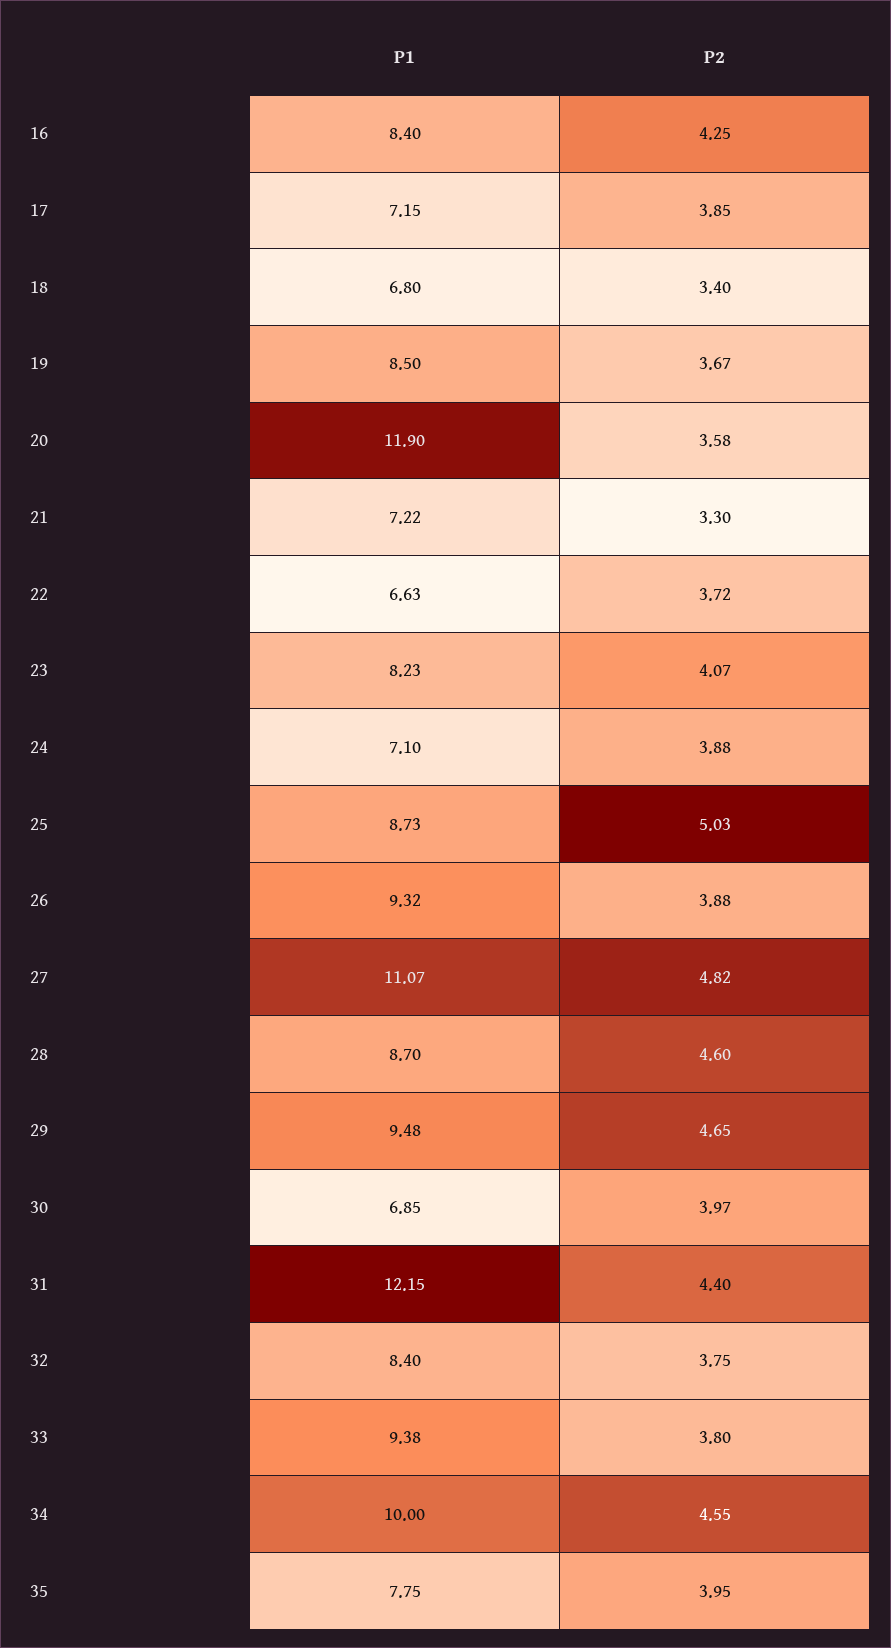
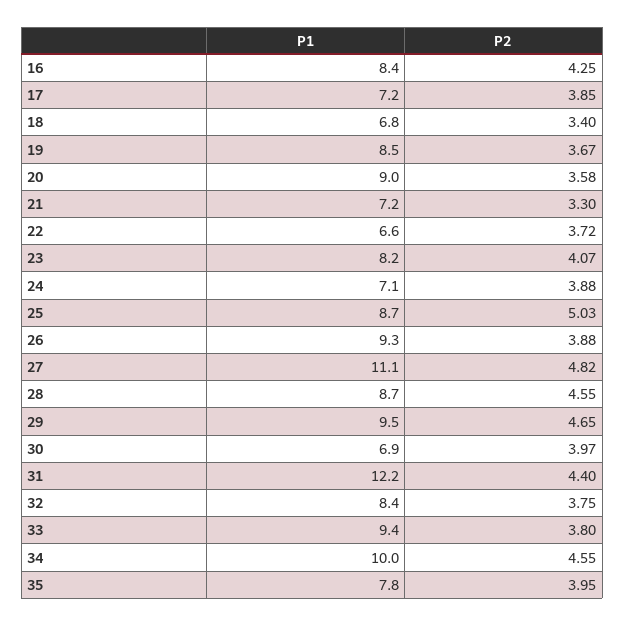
  {
    "P1": {
      "16": 8.4,
      "17": 7.15,
      "18": 6.8,
      "19": 8.5,
-     "20": 11.9,
+     "20": 9,
      "21": 7.22,
      "22": 6.63,
      "23": 8.23,
      "24": 7.1,
      "25": 8.73,
      "26": 9.32,
      "27": 11.07,
      "28": 8.7,
      "29": 9.48,
      "30": 6.85,
      "31": 12.15,
      "32": 8.4,
      "33": 9.38,
      "34": 10,
      "35": 7.75
    },
    "P2": {
      "16": 4.25,
      "17": 3.85,
      "18": 3.4,
      "19": 3.67,
      "20": 3.58,
      "21": 3.3,
      "22": 3.72,
      "23": 4.07,
      "24": 3.88,
      "25": 5.03,
      "26": 3.88,
      "27": 4.82,
-     "28": 4.6,
+     "28": 4.55,
      "29": 4.65,
      "30": 3.97,
      "31": 4.4,
      "32": 3.75,
      "33": 3.8,
      "34": 4.55,
      "35": 3.95
    }
  }

